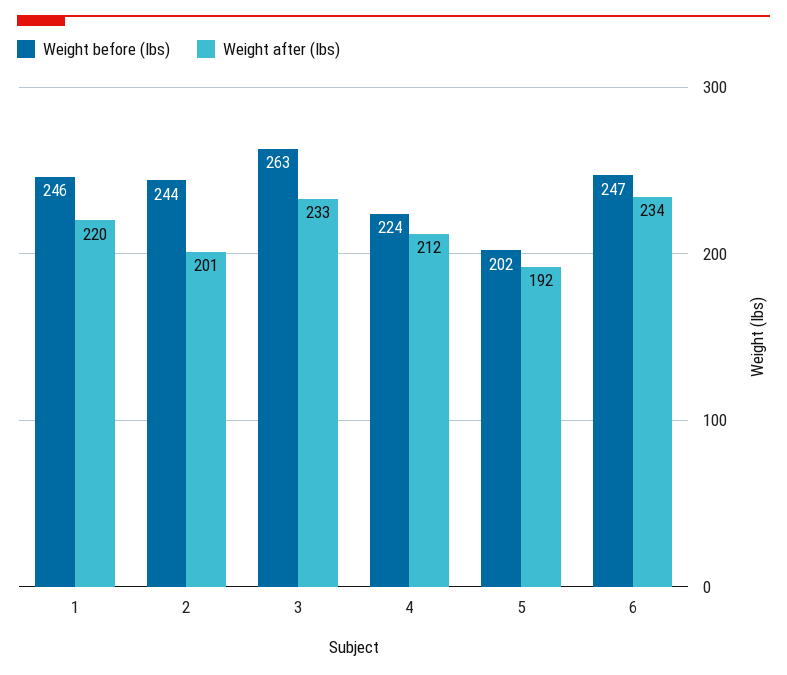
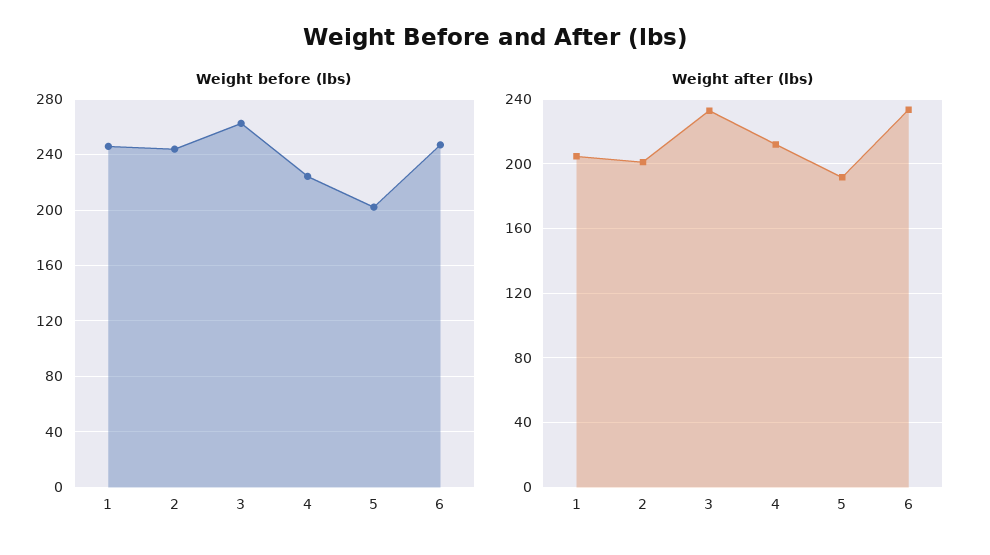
  {
    "Weight before (lbs)": {
      "1": 246,
      "2": 244,
      "3": 263,
      "4": 224,
      "5": 202,
      "6": 247
    },
    "Weight after (lbs)": {
-     "1": 220,
+     "1": 205,
      "2": 201,
      "3": 233,
      "4": 212,
      "5": 192,
      "6": 234
    }
  }

